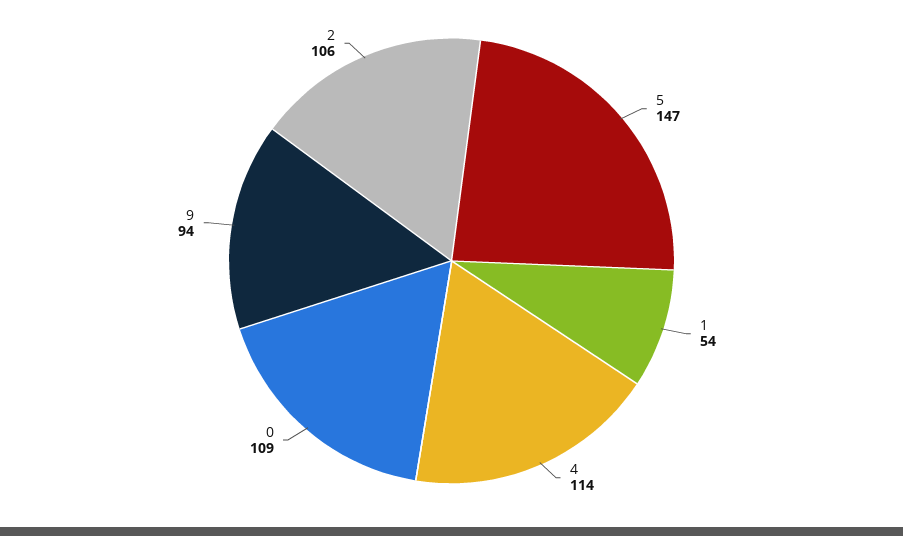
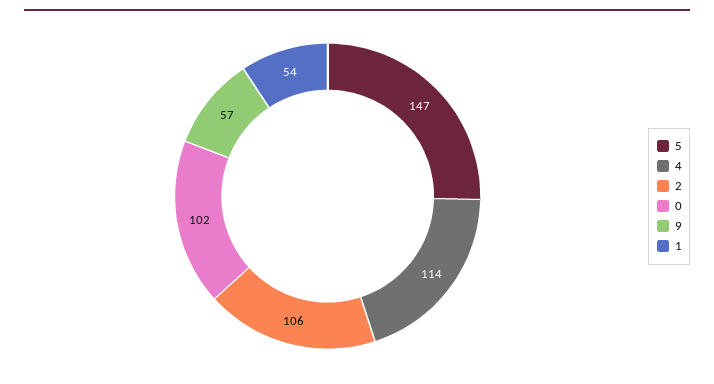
  {
    "5": 147,
    "1": 54,
    "4": 114,
-   "0": 109,
+   "0": 102,
-   "9": 94,
+   "9": 57,
    "2": 106
  }

